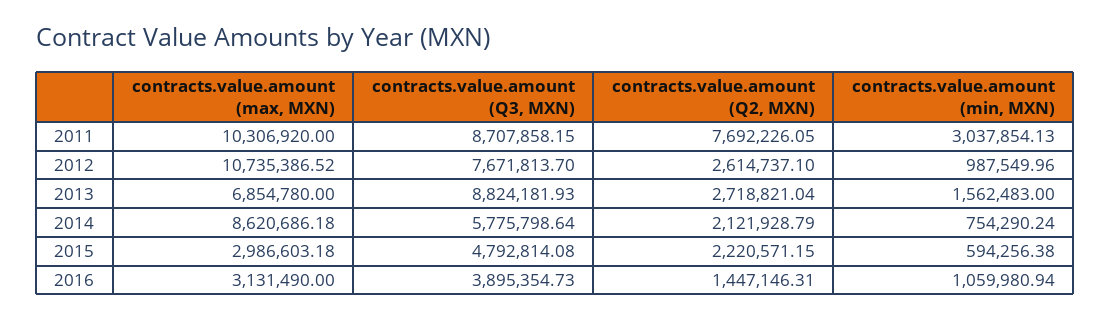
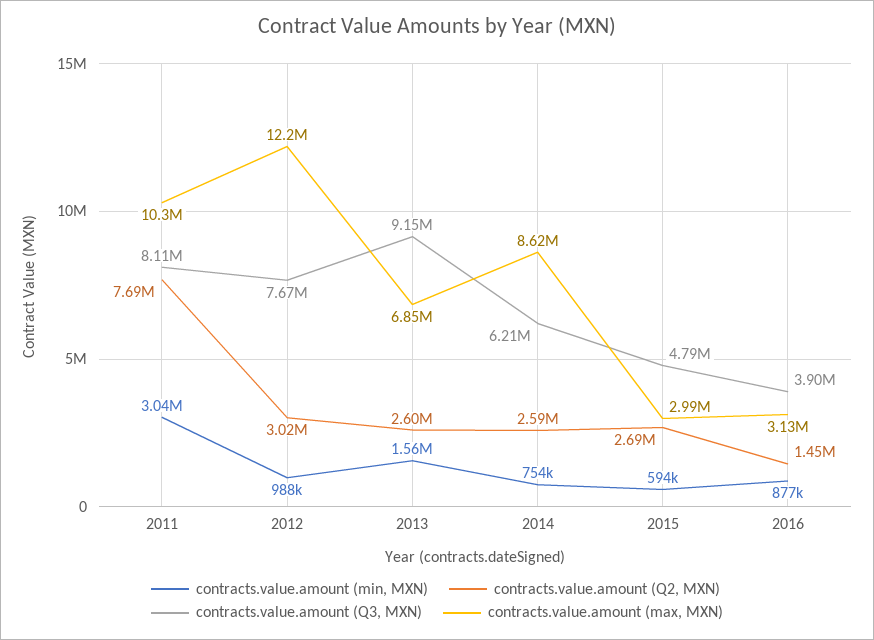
  {
    "contracts.value.amount (max, MXN)": {
      "2011": 10306920,
-     "2012": 10735386.52,
+     "2012": 12200000,
      "2013": 6854780,
      "2014": 8620686.18,
      "2015": 2986603.18,
      "2016": 3131490
    },
    "contracts.value.amount (Q3, MXN)": {
-     "2011": 8707858.15,
+     "2011": 8110000,
      "2012": 7671813.7,
-     "2013": 8824181.93,
+     "2013": 9150000,
-     "2014": 5775798.64,
+     "2014": 6210000,
      "2015": 4792814.08,
      "2016": 3895354.73
    },
    "contracts.value.amount (Q2, MXN)": {
      "2011": 7692226.05,
-     "2012": 2614737.1,
+     "2012": 3020000,
-     "2013": 2718821.04,
+     "2013": 2600000,
-     "2014": 2121928.79,
+     "2014": 2590000,
-     "2015": 2220571.15,
+     "2015": 2690000,
      "2016": 1447146.31
    },
    "contracts.value.amount (min, MXN)": {
      "2011": 3037854.13,
      "2012": 987549.96,
      "2013": 1562483,
      "2014": 754290.24,
      "2015": 594256.38,
-     "2016": 1059980.94
+     "2016": 877000
    }
  }

